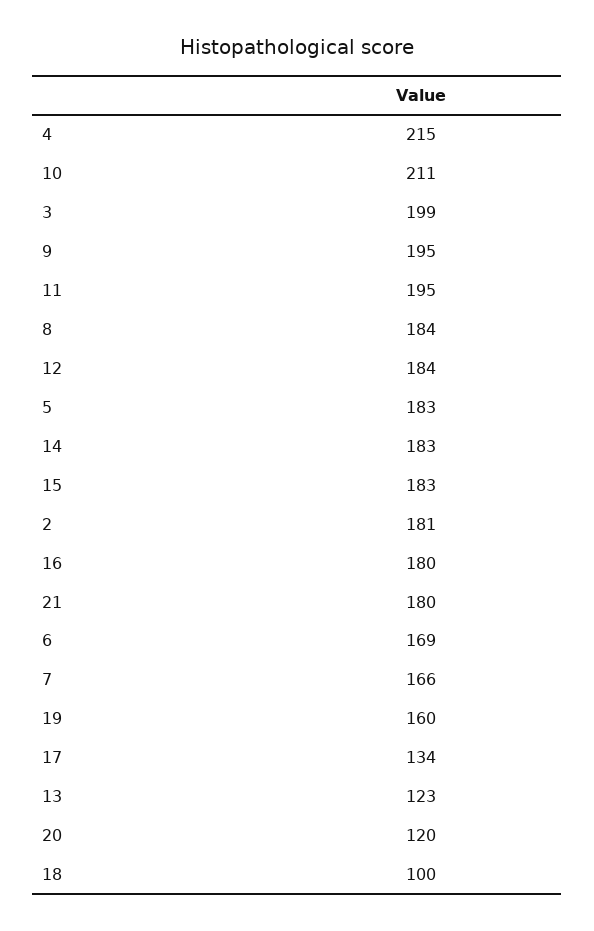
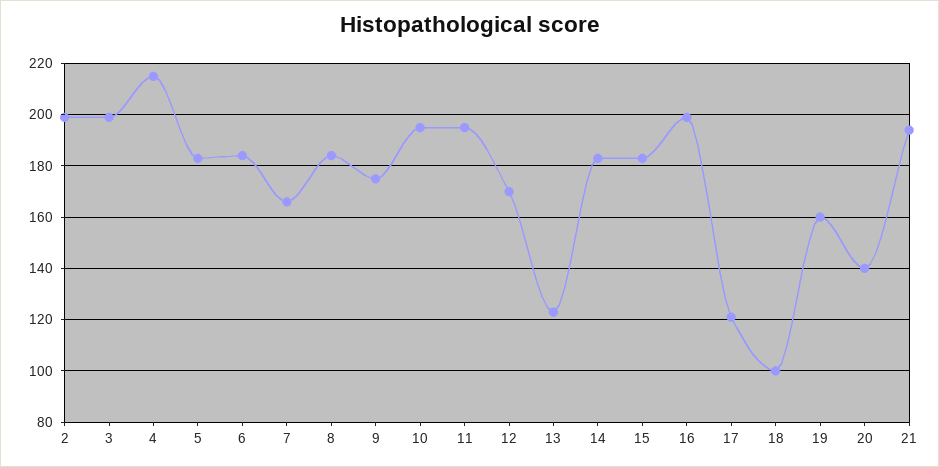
  {
    "4": 215,
-   "10": 211,
+   "10": 195,
    "3": 199,
-   "9": 195,
+   "9": 175,
    "11": 195,
    "8": 184,
-   "12": 184,
+   "12": 170,
    "5": 183,
    "14": 183,
    "15": 183,
-   "2": 181,
+   "2": 200,
-   "16": 180,
+   "16": 200,
-   "21": 180,
+   "21": 195,
-   "6": 169,
+   "6": 185,
    "7": 166,
    "19": 160,
-   "17": 134,
+   "17": 120,
    "13": 123,
-   "20": 120,
+   "20": 140,
    "18": 100
  }

